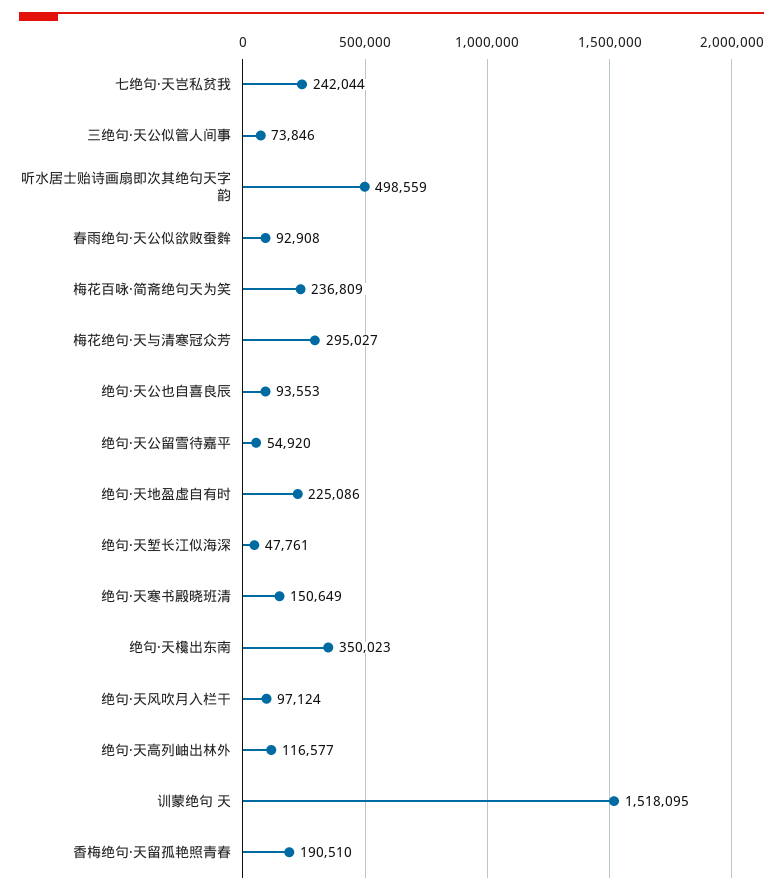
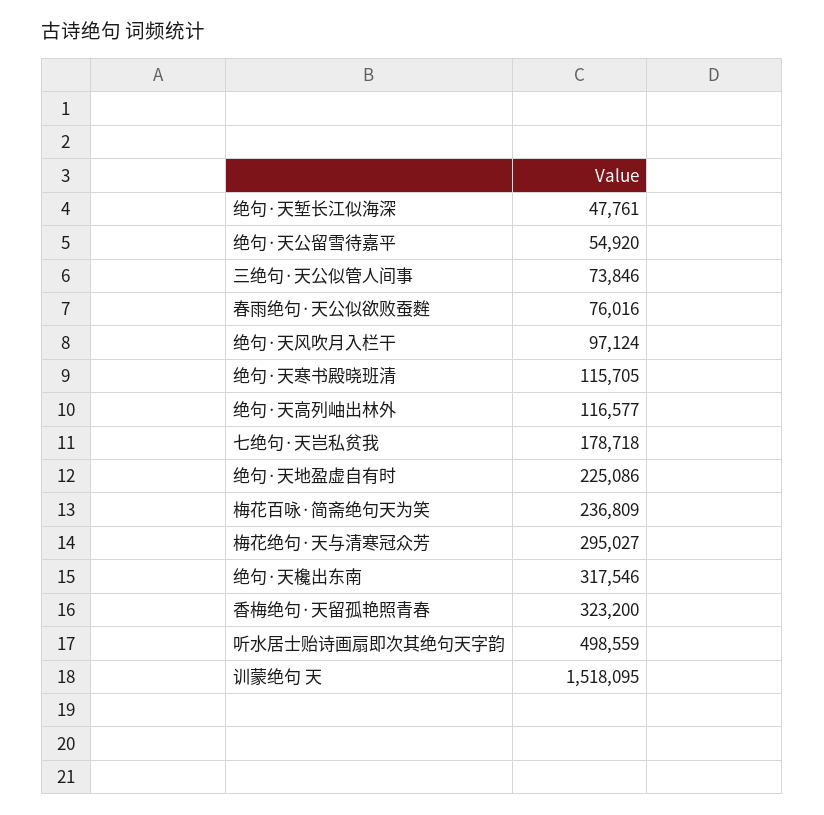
  {
-   "七绝句·天岂私贫我": 242044,
+   "七绝句·天岂私贫我": 178718,
    "三绝句·天公似管人间事": 73846,
    "听水居士贻诗画扇即次其绝句天字韵": 498559,
-   "春雨绝句·天公似欲败蚕麰": 92908,
+   "春雨绝句·天公似欲败蚕麰": 76016,
    "梅花百咏·简斋绝句天为笑": 236809,
    "梅花绝句·天与清寒冠众芳": 295027,
-   "绝句·天公也自喜良辰": 93553,
    "绝句·天公留雪待嘉平": 54920,
    "绝句·天地盈虚自有时": 225086,
    "绝句·天堑长江似海深": 47761,
-   "绝句·天寒书殿晓班清": 150649,
+   "绝句·天寒书殿晓班清": 115705,
-   "绝句·天欃出东南": 350023,
+   "绝句·天欃出东南": 317546,
    "绝句·天风吹月入栏干": 97124,
    "绝句·天高列岫出林外": 116577,
    "训蒙绝句 天": 1518095,
-   "香梅绝句·天留孤艳照青春": 190510
+   "香梅绝句·天留孤艳照青春": 323200
  }

